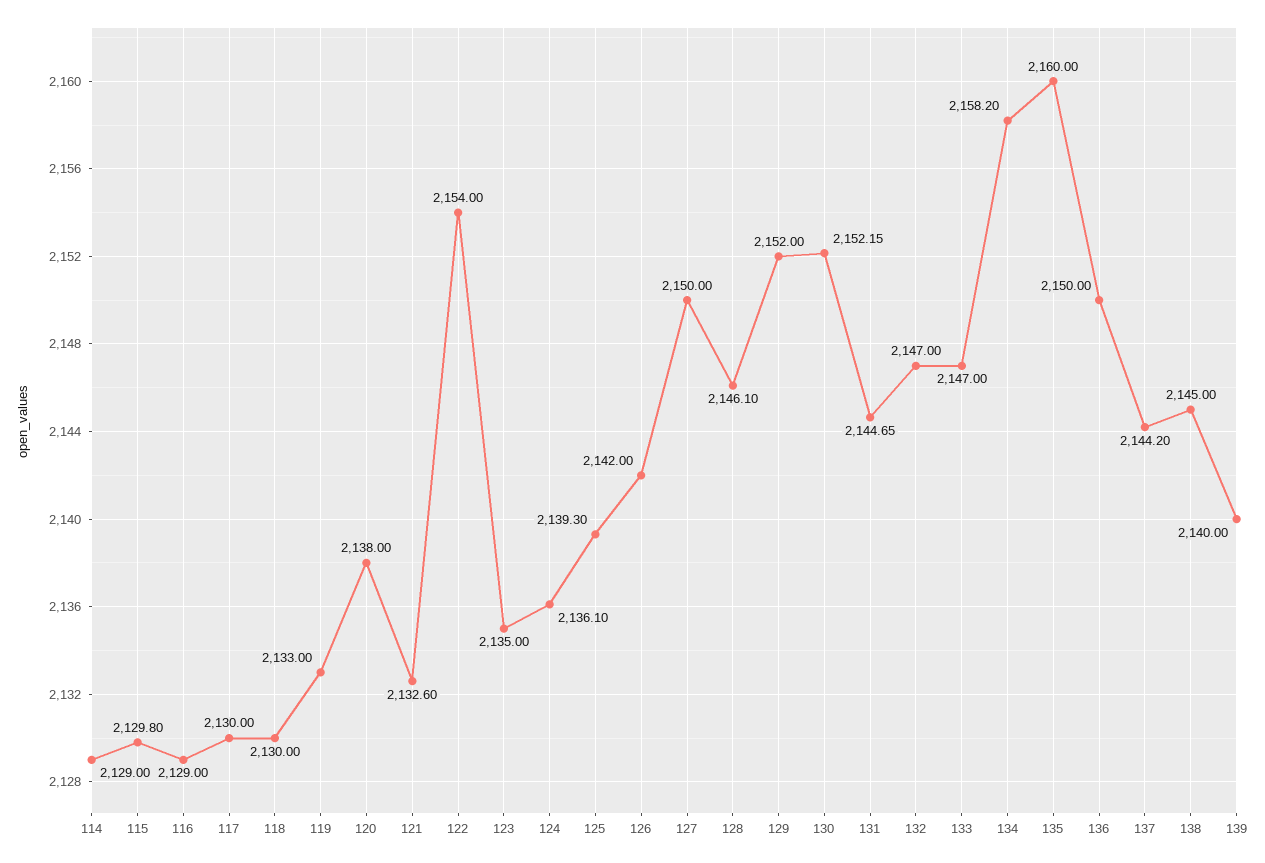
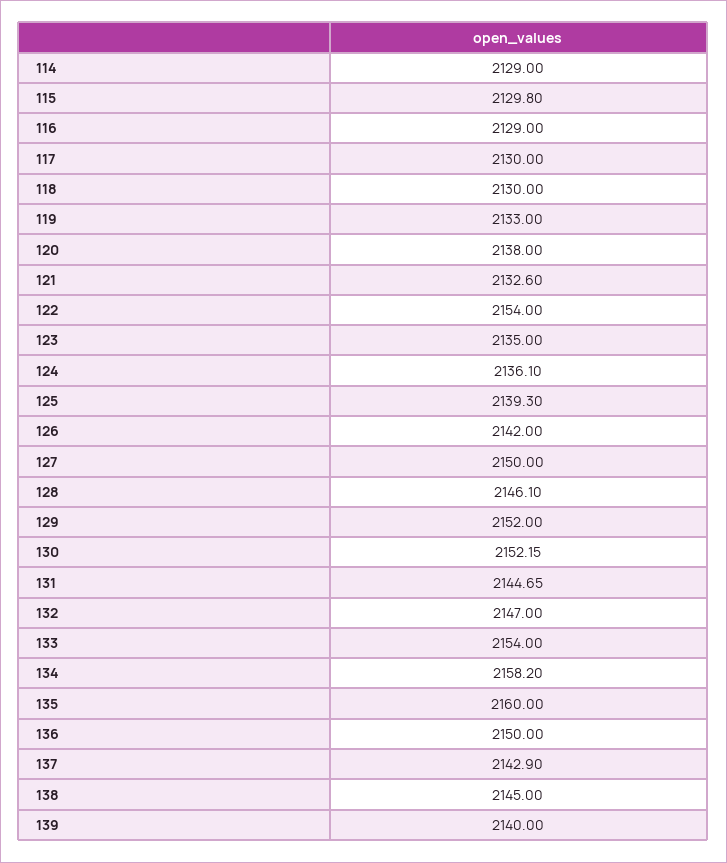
  {
    "114": 2129,
    "115": 2129.8,
    "116": 2129,
    "117": 2130,
    "118": 2130,
    "119": 2133,
    "120": 2138,
    "121": 2132.6,
    "122": 2154,
    "123": 2135,
    "124": 2136.1,
    "125": 2139.3,
    "126": 2142,
    "127": 2150,
    "128": 2146.1,
    "129": 2152,
    "130": 2152.15,
    "131": 2144.65,
    "132": 2147,
-   "133": 2147,
+   "133": 2154,
    "134": 2158.2,
    "135": 2160,
    "136": 2150,
-   "137": 2144.2,
+   "137": 2142.9,
    "138": 2145,
    "139": 2140
  }

